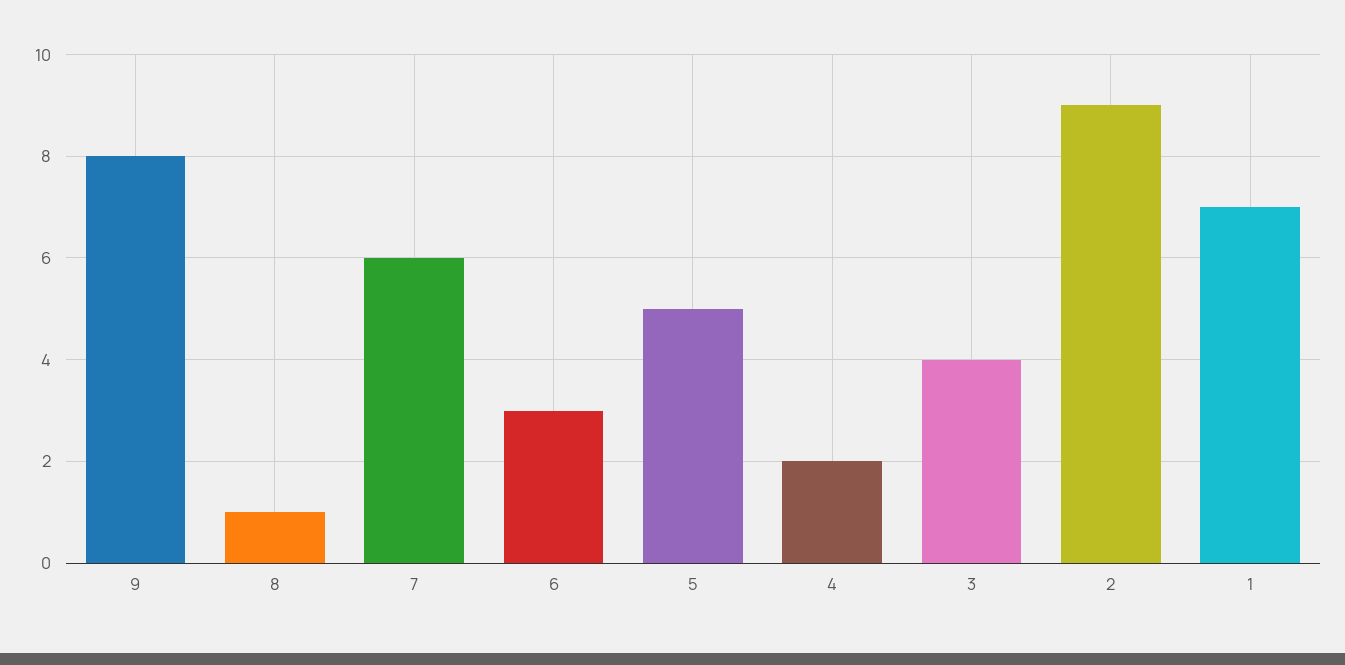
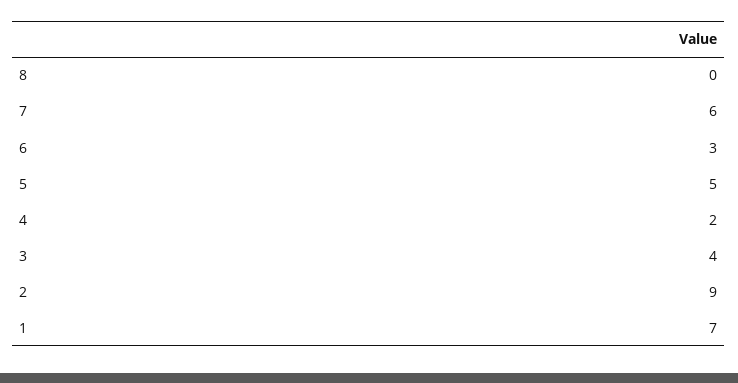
  {
-   "9": 8,
-   "8": 1,
+   "8": 0,
    "7": 6,
    "6": 3,
    "5": 5,
    "4": 2,
    "3": 4,
    "2": 9,
    "1": 7
  }

